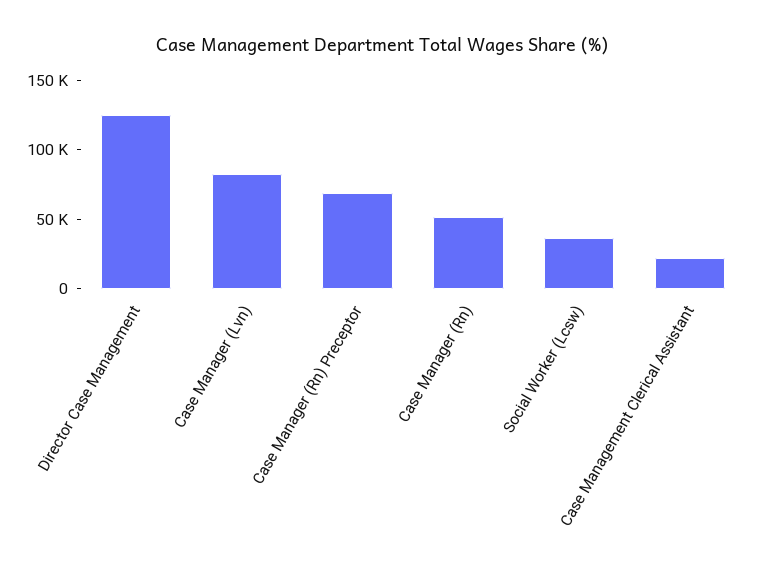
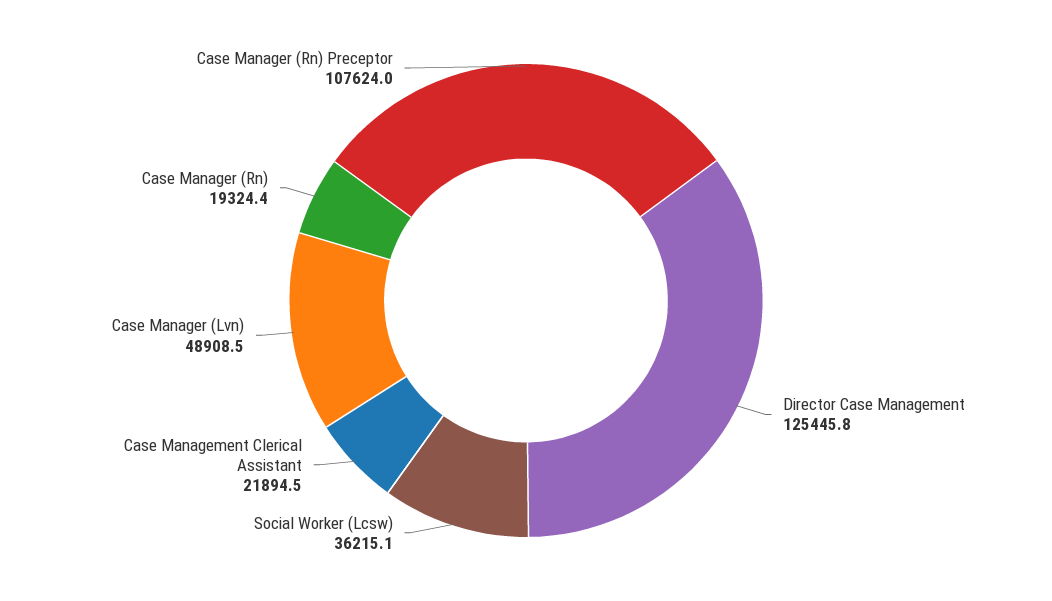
  {
    "Director Case Management": 125445.8,
-   "Case Manager (Lvn)": 80000,
+   "Case Manager (Lvn)": 48908.5,
-   "Case Manager (Rn) Preceptor": 70000,
+   "Case Manager (Rn) Preceptor": 107624,
-   "Case Manager (Rn)": 50000,
+   "Case Manager (Rn)": 19324.4,
    "Social Worker (Lcsw)": 36215.1,
    "Case Management Clerical Assistant": 21894.5
  }

